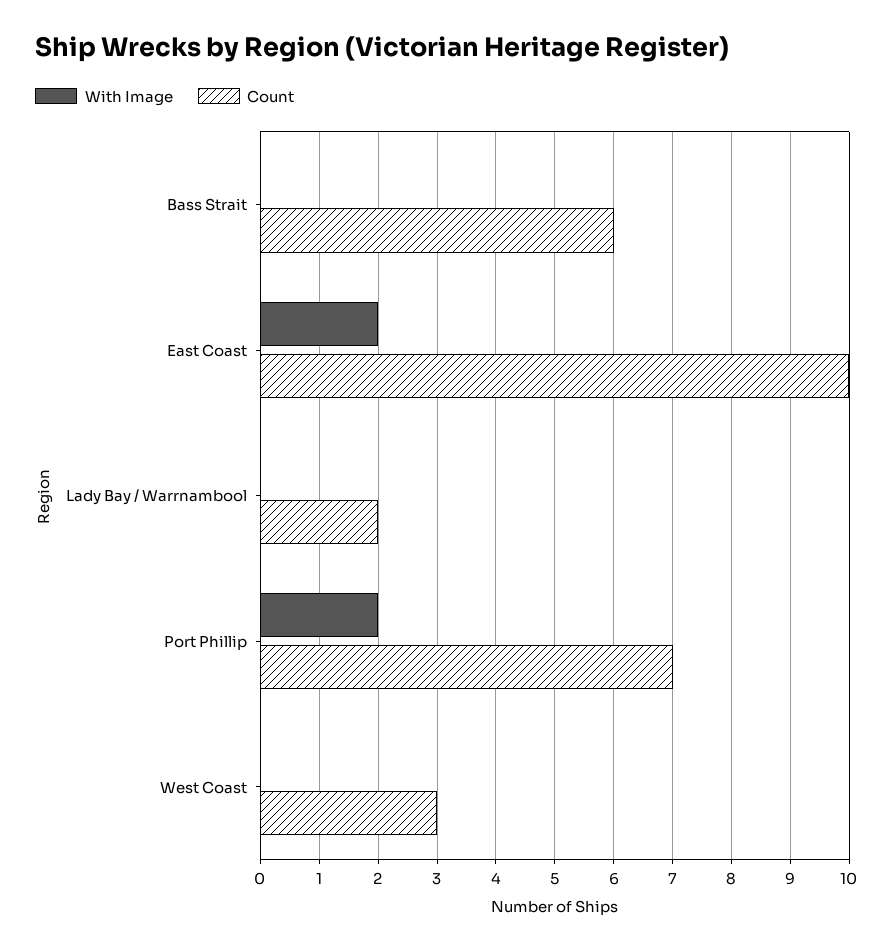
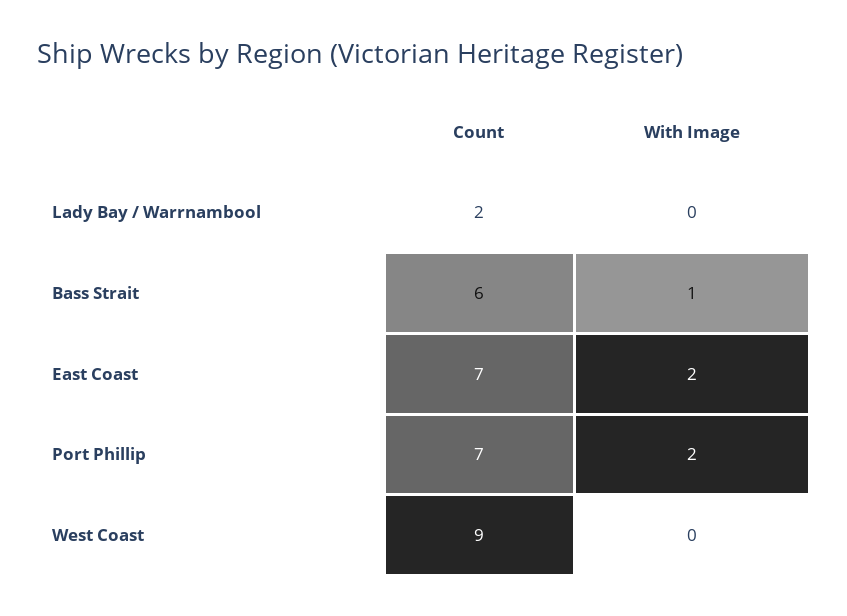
  {
    "With Image": {
-     "Bass Strait": 0,
+     "Bass Strait": 1,
      "East Coast": 2,
      "Lady Bay / Warrnambool": 0,
      "Port Phillip": 2,
      "West Coast": 0
    },
    "Count": {
      "Bass Strait": 6,
-     "East Coast": 10,
+     "East Coast": 7,
      "Lady Bay / Warrnambool": 2,
      "Port Phillip": 7,
-     "West Coast": 3
+     "West Coast": 9
    }
  }

